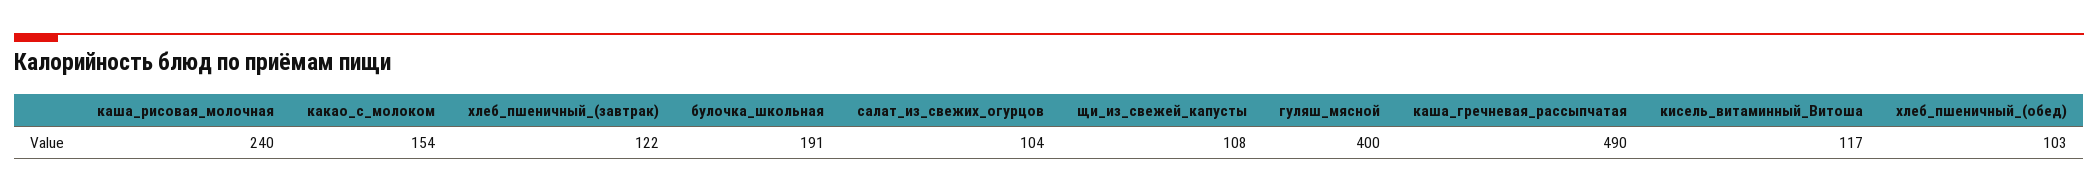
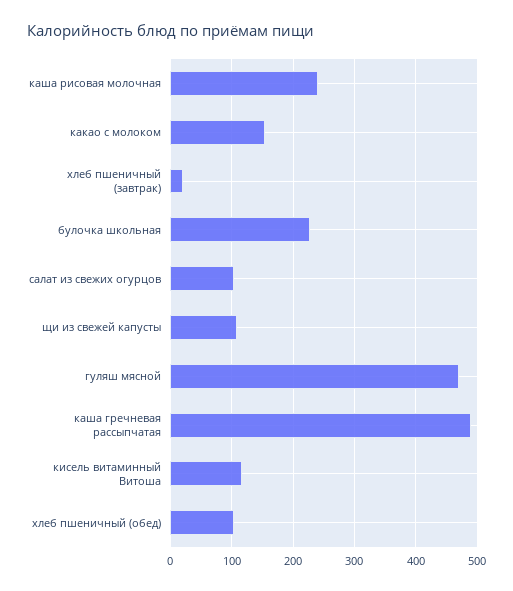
  {
    "каша_рисовая_молочная": 240,
    "какао_с_молоком": 154,
-   "хлеб_пшеничный_(завтрак)": 122,
+   "хлеб_пшеничный_(завтрак)": 20,
-   "булочка_школьная": 191,
+   "булочка_школьная": 230,
    "салат_из_свежих_огурцов": 104,
    "щи_из_свежей_капусты": 108,
-   "гуляш_мясной": 400,
+   "гуляш_мясной": 470,
    "каша_гречневая_рассыпчатая": 490,
    "кисель_витаминный_Витоша": 117,
    "хлеб_пшеничный_(обед)": 103
  }

